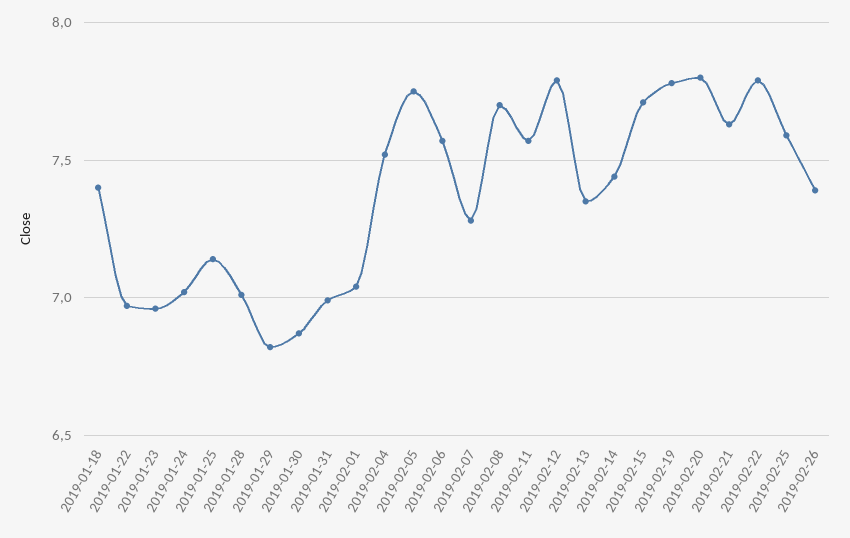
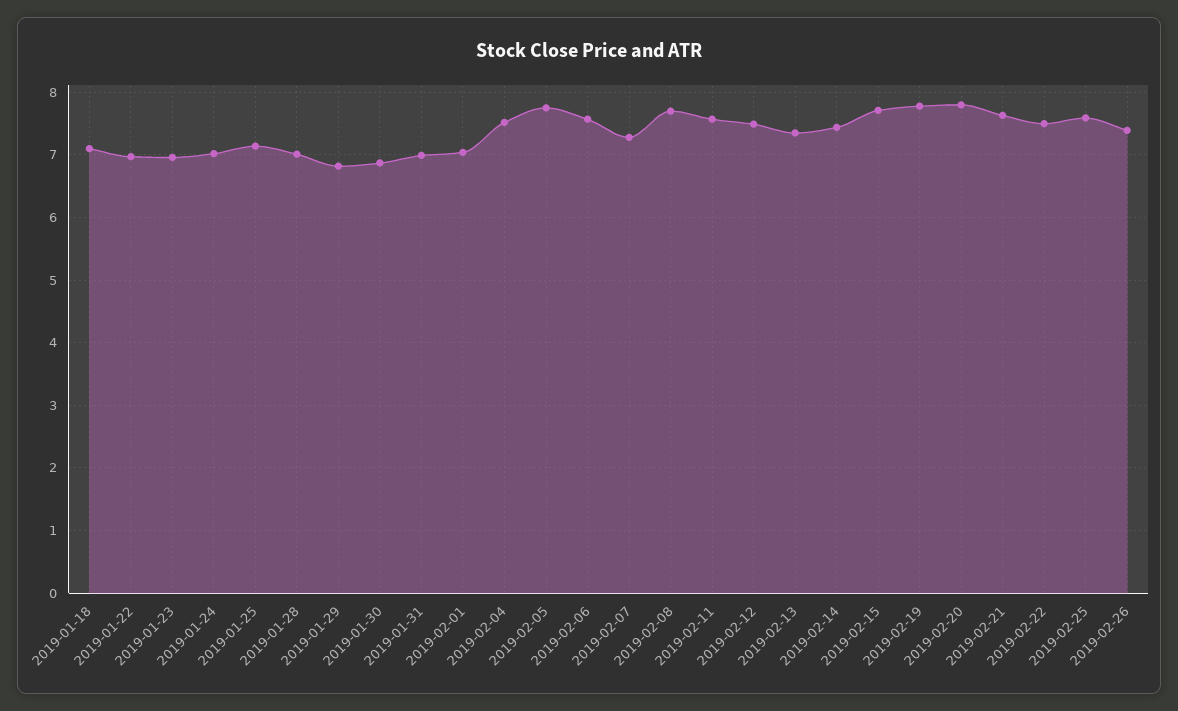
  {
-   "2019-01-18": 7.4,
+   "2019-01-18": 7.1,
    "2019-01-22": 6.95,
    "2019-01-23": 6.95,
    "2019-01-24": 7,
    "2019-01-25": 7.15,
    "2019-01-28": 7,
    "2019-01-29": 6.8,
    "2019-01-30": 6.85,
    "2019-01-31": 7,
    "2019-02-01": 7.05,
    "2019-02-04": 7.5,
    "2019-02-05": 7.75,
    "2019-02-06": 7.55,
    "2019-02-07": 7.3,
    "2019-02-08": 7.7,
    "2019-02-11": 7.55,
-   "2019-02-12": 7.8,
+   "2019-02-12": 7.5,
    "2019-02-13": 7.35,
    "2019-02-14": 7.45,
    "2019-02-15": 7.7,
    "2019-02-19": 7.8,
    "2019-02-20": 7.8,
    "2019-02-21": 7.65,
-   "2019-02-22": 7.8,
+   "2019-02-22": 7.5,
    "2019-02-25": 7.6,
    "2019-02-26": 7.4
  }

